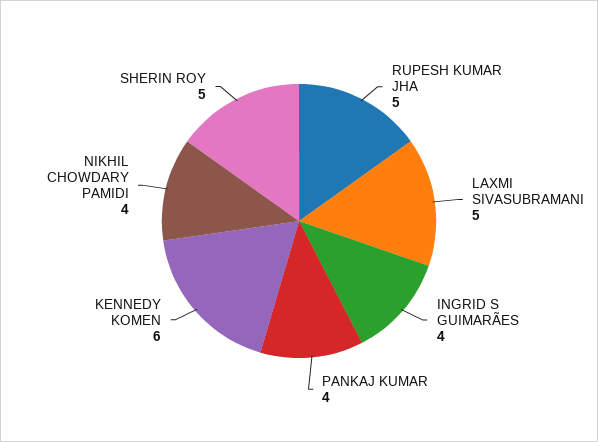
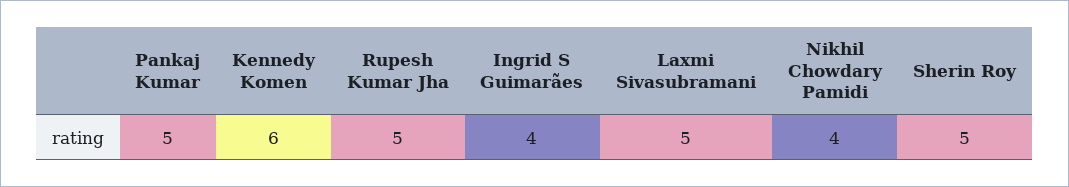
  {
    "RUPESH KUMAR JHA": 5,
    "LAXMI SIVASUBRAMANI": 5,
    "INGRID S GUIMARÃES": 4,
-   "PANKAJ KUMAR": 4,
+   "PANKAJ KUMAR": 5,
    "KENNEDY KOMEN": 6,
    "NIKHIL CHOWDARY PAMIDI": 4,
    "SHERIN ROY": 5
  }

